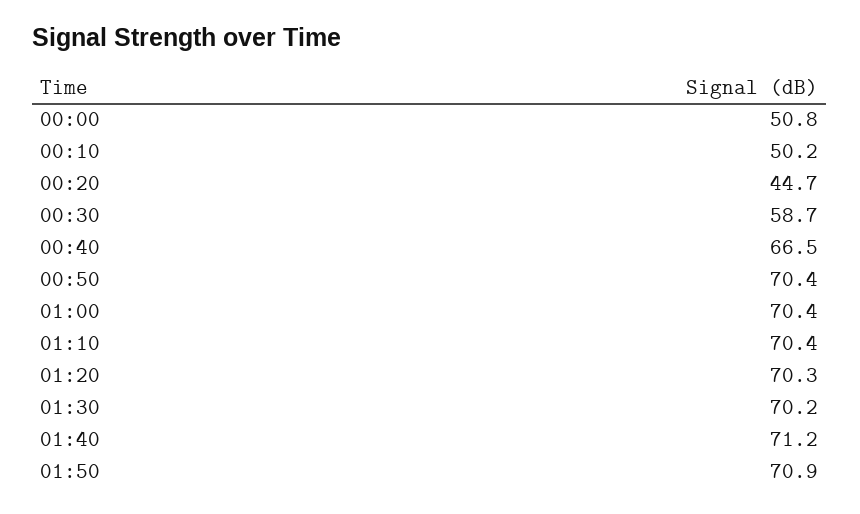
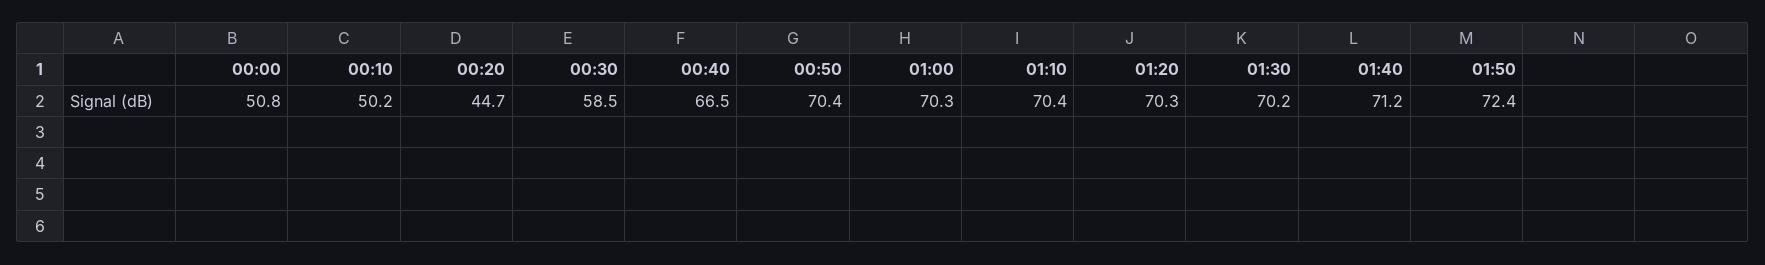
  {
    "00:00": 50.8,
    "00:10": 50.2,
    "00:20": 44.7,
-   "00:30": 58.7,
+   "00:30": 58.5,
    "00:40": 66.5,
    "00:50": 70.4,
-   "01:00": 70.4,
+   "01:00": 70.3,
    "01:10": 70.4,
    "01:20": 70.3,
    "01:30": 70.2,
    "01:40": 71.2,
-   "01:50": 70.9
+   "01:50": 72.4
  }

